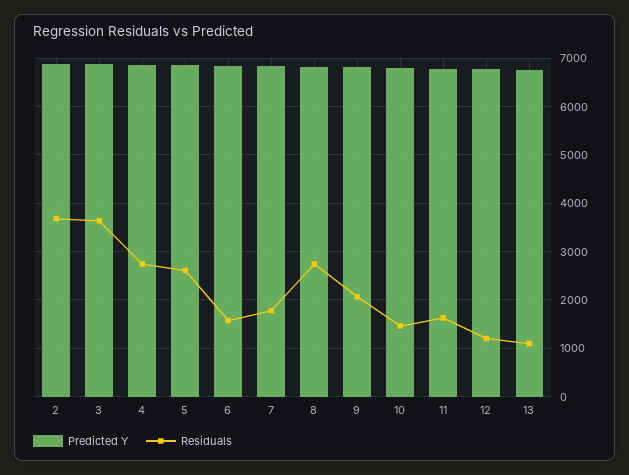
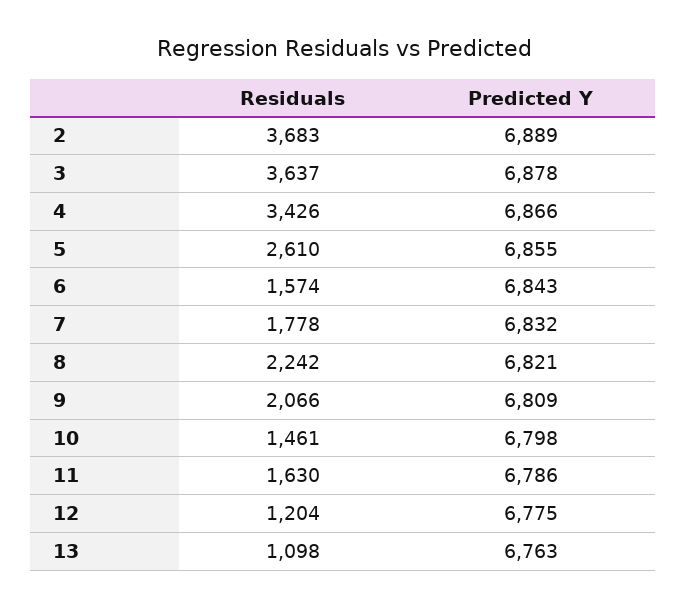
  {
    "Predicted Y": {
      "2": 6889,
      "3": 6878,
      "4": 6866,
      "5": 6855,
      "6": 6843,
      "7": 6832,
      "8": 6821,
      "9": 6809,
      "10": 6798,
      "11": 6786,
      "12": 6775,
      "13": 6763
    },
    "Residuals": {
      "2": 3683,
      "3": 3637,
-     "4": 2800,
+     "4": 3426,
      "5": 2610,
      "6": 1574,
      "7": 1778,
-     "8": 2800,
+     "8": 2242,
      "9": 2066,
      "10": 1461,
      "11": 1630,
      "12": 1204,
      "13": 1098
    }
  }

